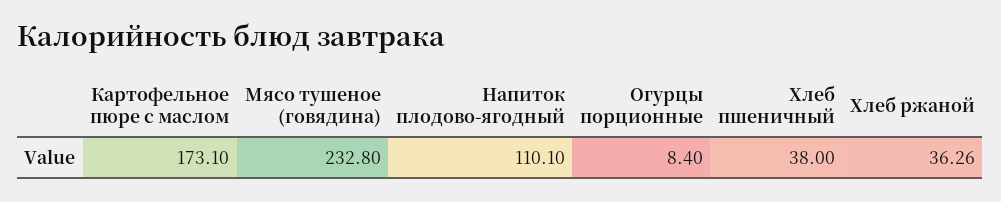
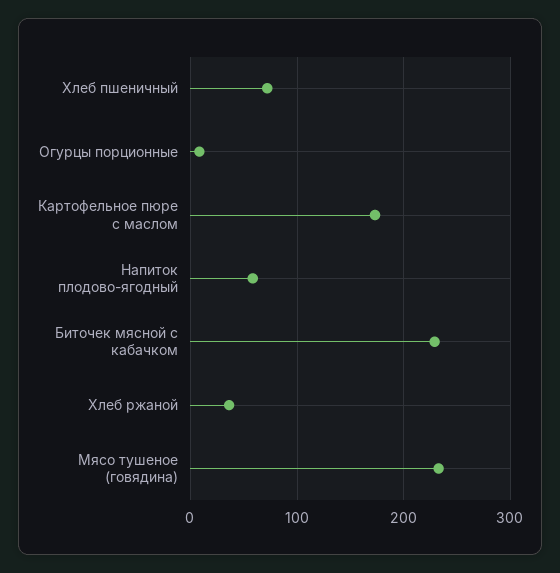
  {
    "Картофельное пюре с маслом": 173.1,
    "Мясо тушеное (говядина)": 232.8,
-   "Напиток плодово-ягодный": 110.1,
+   "Напиток плодово-ягодный": 60,
    "Огурцы порционные": 8.4,
-   "Хлеб пшеничный": 38,
+   "Хлеб пшеничный": 70,
-   "Хлеб ржаной": 36.26
+   "Хлеб ржаной": 36.26,
+   "Биточек мясной с кабачком": 230
  }

